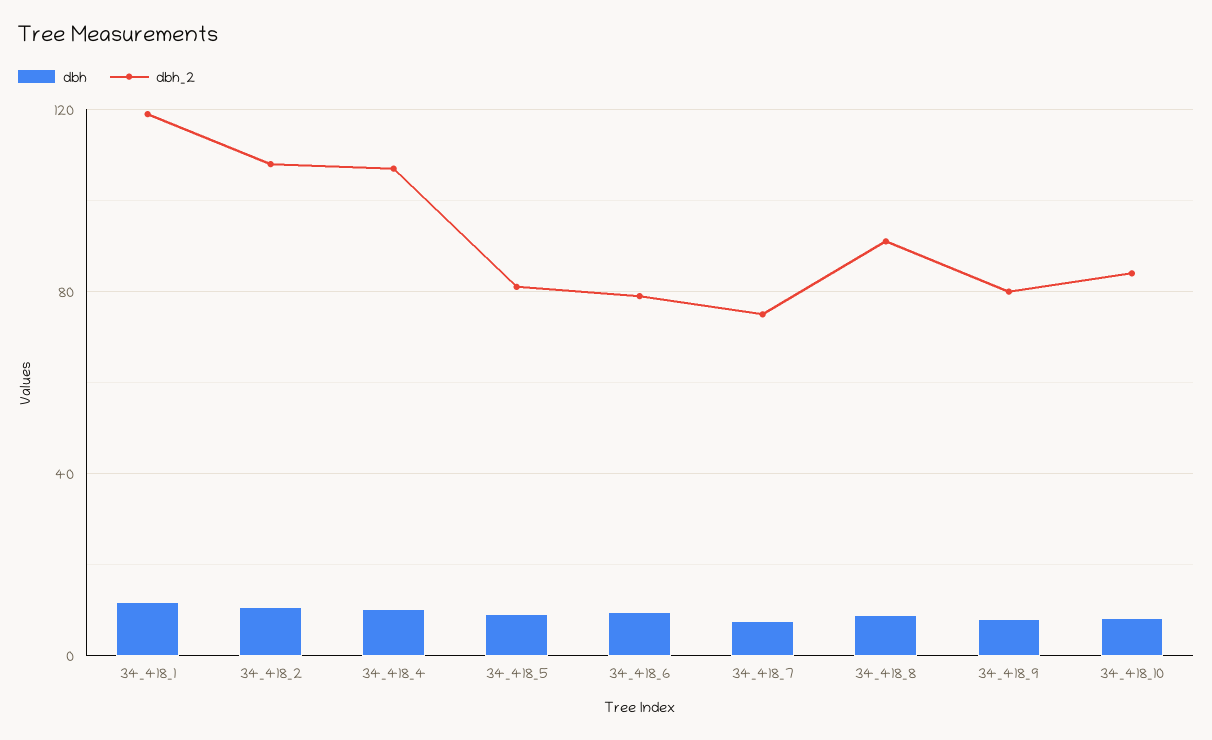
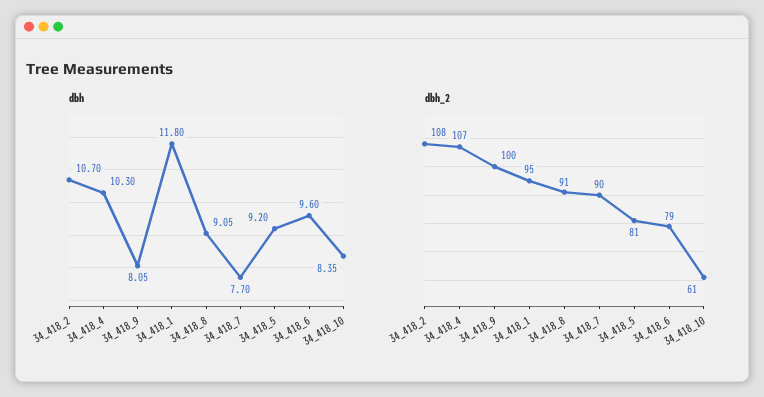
  {
    "dbh": {
      "34_418_1": 11.8,
      "34_418_2": 10.7,
      "34_418_4": 10.3,
      "34_418_5": 9.2,
      "34_418_6": 9.6,
      "34_418_7": 7.7,
      "34_418_8": 9.05,
      "34_418_9": 8.05,
      "34_418_10": 8.35
    },
    "dbh_2": {
-     "34_418_1": 120,
+     "34_418_1": 95,
      "34_418_2": 108,
      "34_418_4": 107,
      "34_418_5": 81,
      "34_418_6": 79,
-     "34_418_7": 75,
+     "34_418_7": 90,
      "34_418_8": 91,
-     "34_418_9": 80,
+     "34_418_9": 100,
-     "34_418_10": 85
+     "34_418_10": 61
    }
  }

